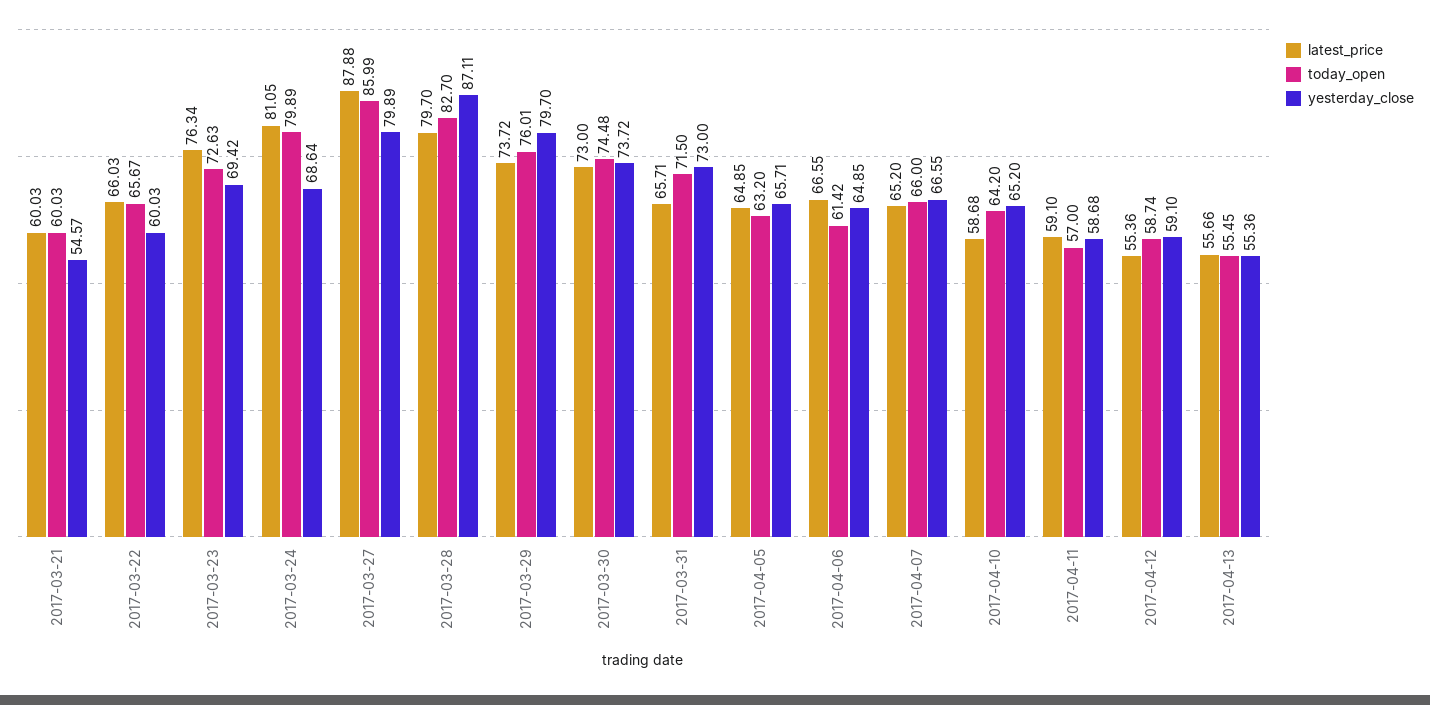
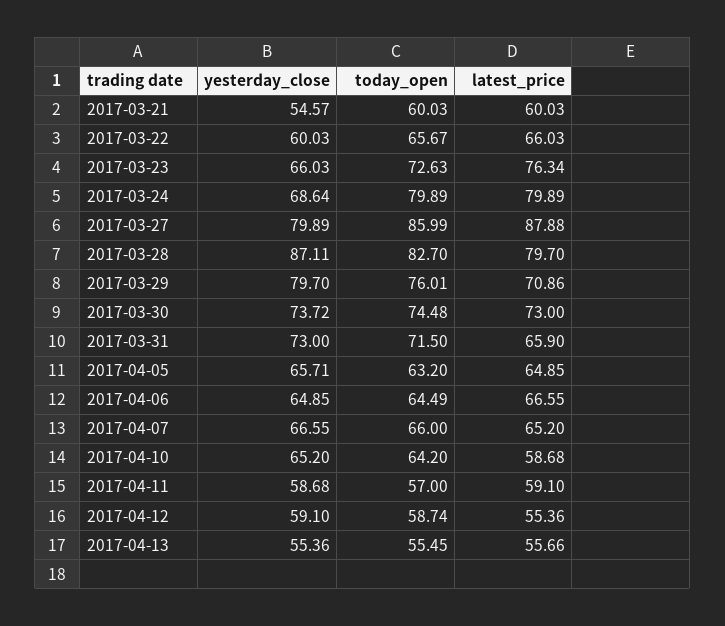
  {
    "latest_price": {
      "2017-03-21": 60.03,
      "2017-03-22": 66.03,
      "2017-03-23": 76.34,
-     "2017-03-24": 81.05,
+     "2017-03-24": 79.89,
      "2017-03-27": 87.88,
      "2017-03-28": 79.7,
-     "2017-03-29": 73.72,
+     "2017-03-29": 70.86,
      "2017-03-30": 73,
-     "2017-03-31": 65.71,
+     "2017-03-31": 65.9,
      "2017-04-05": 64.85,
      "2017-04-06": 66.55,
      "2017-04-07": 65.2,
      "2017-04-10": 58.68,
      "2017-04-11": 59.1,
      "2017-04-12": 55.36,
      "2017-04-13": 55.66
    },
    "today_open": {
      "2017-03-21": 60.03,
      "2017-03-22": 65.67,
      "2017-03-23": 72.63,
      "2017-03-24": 79.89,
      "2017-03-27": 85.99,
      "2017-03-28": 82.7,
      "2017-03-29": 76.01,
      "2017-03-30": 74.48,
      "2017-03-31": 71.5,
      "2017-04-05": 63.2,
-     "2017-04-06": 61.42,
+     "2017-04-06": 64.49,
      "2017-04-07": 66,
      "2017-04-10": 64.2,
      "2017-04-11": 57,
      "2017-04-12": 58.74,
      "2017-04-13": 55.45
    },
    "yesterday_close": {
      "2017-03-21": 54.57,
      "2017-03-22": 60.03,
-     "2017-03-23": 69.42,
+     "2017-03-23": 66.03,
      "2017-03-24": 68.64,
      "2017-03-27": 79.89,
      "2017-03-28": 87.11,
      "2017-03-29": 79.7,
      "2017-03-30": 73.72,
      "2017-03-31": 73,
      "2017-04-05": 65.71,
      "2017-04-06": 64.85,
      "2017-04-07": 66.55,
      "2017-04-10": 65.2,
      "2017-04-11": 58.68,
      "2017-04-12": 59.1,
      "2017-04-13": 55.36
    }
  }

